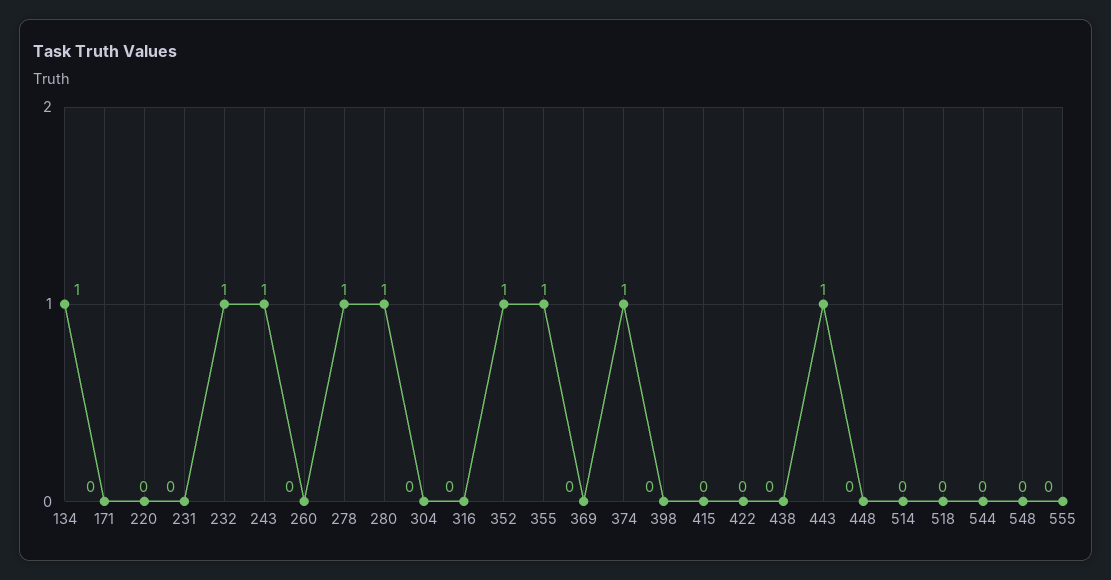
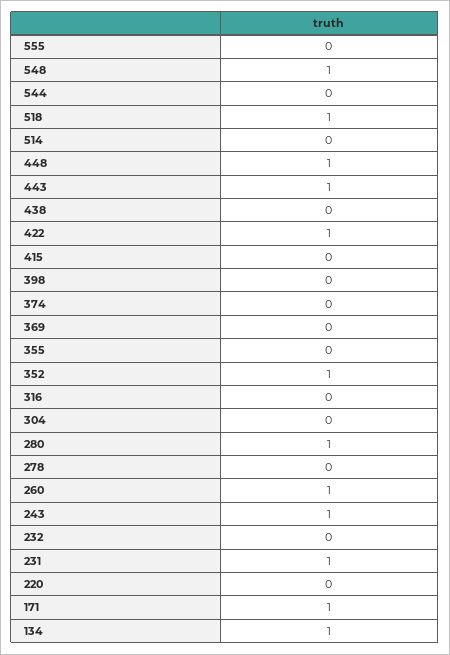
  {
    "134": 1,
-   "171": 0,
+   "171": 1,
    "220": 0,
-   "231": 0,
+   "231": 1,
-   "232": 1,
+   "232": 0,
    "243": 1,
-   "260": 0,
+   "260": 1,
-   "278": 1,
+   "278": 0,
    "280": 1,
    "304": 0,
    "316": 0,
    "352": 1,
-   "355": 1,
+   "355": 0,
    "369": 0,
-   "374": 1,
+   "374": 0,
    "398": 0,
    "415": 0,
-   "422": 0,
+   "422": 1,
    "438": 0,
    "443": 1,
-   "448": 0,
+   "448": 1,
    "514": 0,
-   "518": 0,
+   "518": 1,
    "544": 0,
-   "548": 0,
+   "548": 1,
    "555": 0
  }

